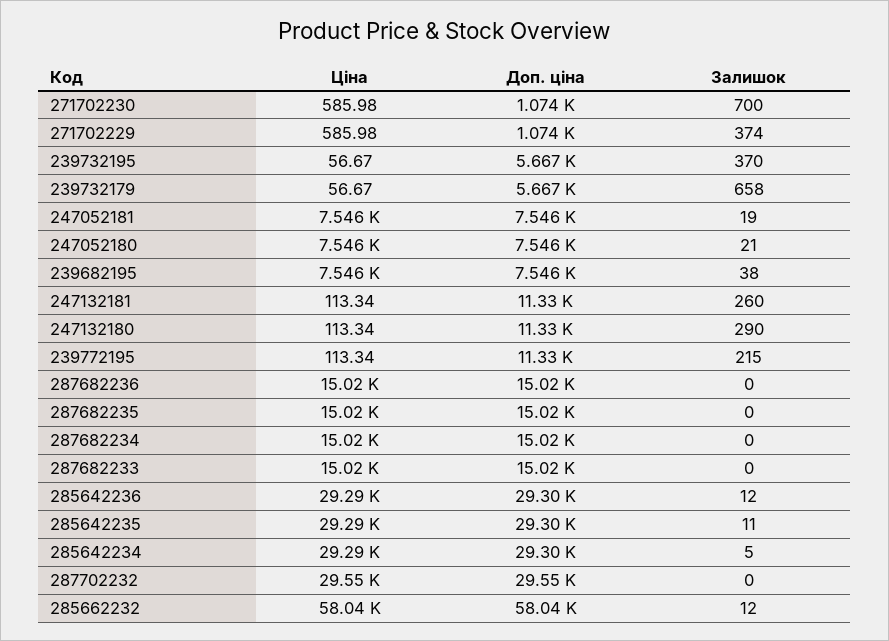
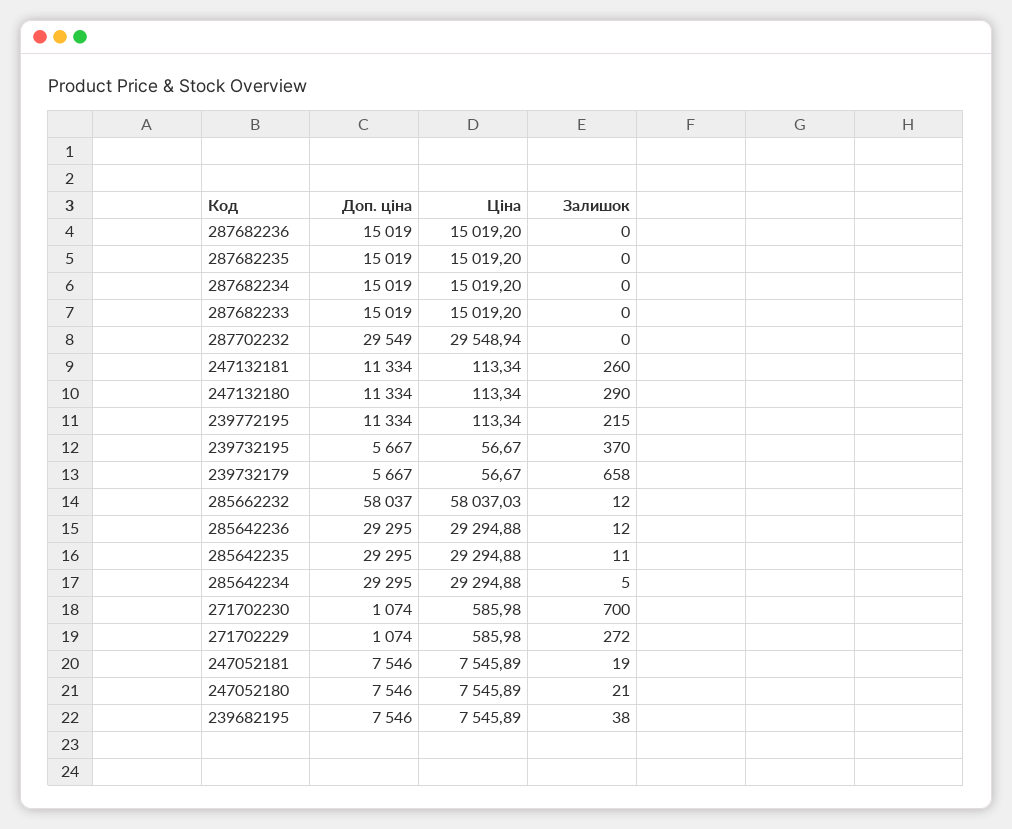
  {
    "Ціна": {
      "271702230": 585.98,
      "271702229": 585.98,
      "239732195": 56.67,
      "239732179": 56.67,
      "247052181": 7545.89,
      "247052180": 7545.89,
      "239682195": 7545.89,
      "247132181": 113.34,
      "247132180": 113.34,
      "239772195": 113.34,
      "287682236": 15019.2,
      "287682235": 15019.2,
      "287682234": 15019.2,
      "287682233": 15019.2,
      "285642236": 29294.88,
      "285642235": 29294.88,
      "285642234": 29294.88,
      "287702232": 29548.94,
      "285662232": 58037.03
    },
    "Доп. ціна": {
      "271702230": 1074,
      "271702229": 1074,
      "239732195": 5667,
      "239732179": 5667,
      "247052181": 7546,
      "247052180": 7546,
      "239682195": 7546,
      "247132181": 11334,
      "247132180": 11334,
      "239772195": 11334,
      "287682236": 15019,
      "287682235": 15019,
      "287682234": 15019,
      "287682233": 15019,
      "285642236": 29295,
      "285642235": 29295,
      "285642234": 29295,
      "287702232": 29549,
      "285662232": 58037
    },
    "Залишок": {
      "271702230": 700,
-     "271702229": 374,
+     "271702229": 272,
      "239732195": 370,
      "239732179": 658,
      "247052181": 19,
      "247052180": 21,
      "239682195": 38,
      "247132181": 260,
      "247132180": 290,
      "239772195": 215,
      "287682236": 0,
      "287682235": 0,
      "287682234": 0,
      "287682233": 0,
      "285642236": 12,
      "285642235": 11,
      "285642234": 5,
      "287702232": 0,
      "285662232": 12
    }
  }

